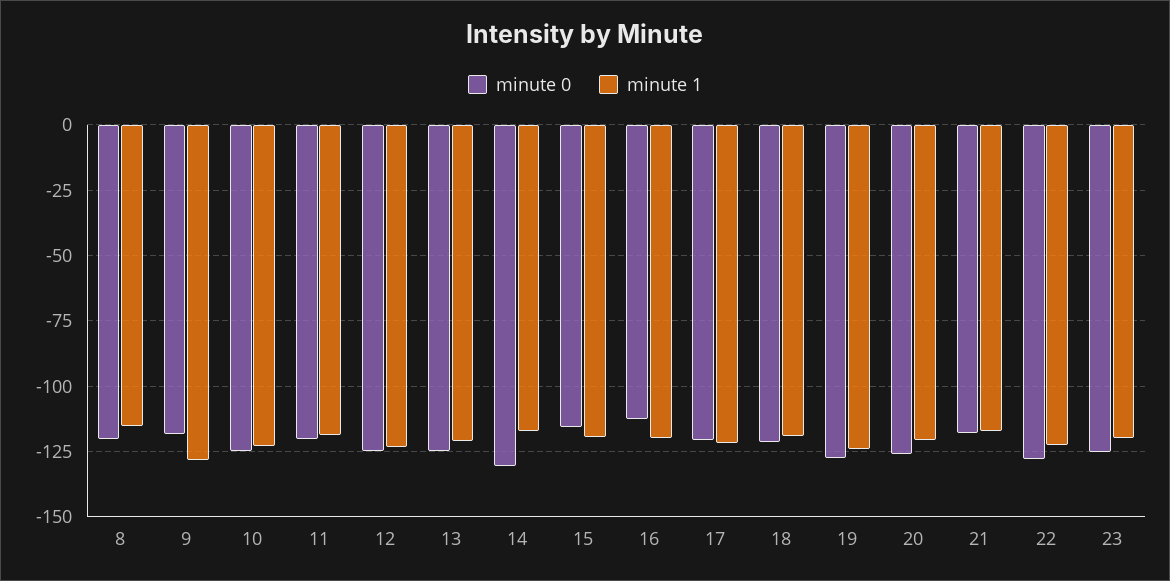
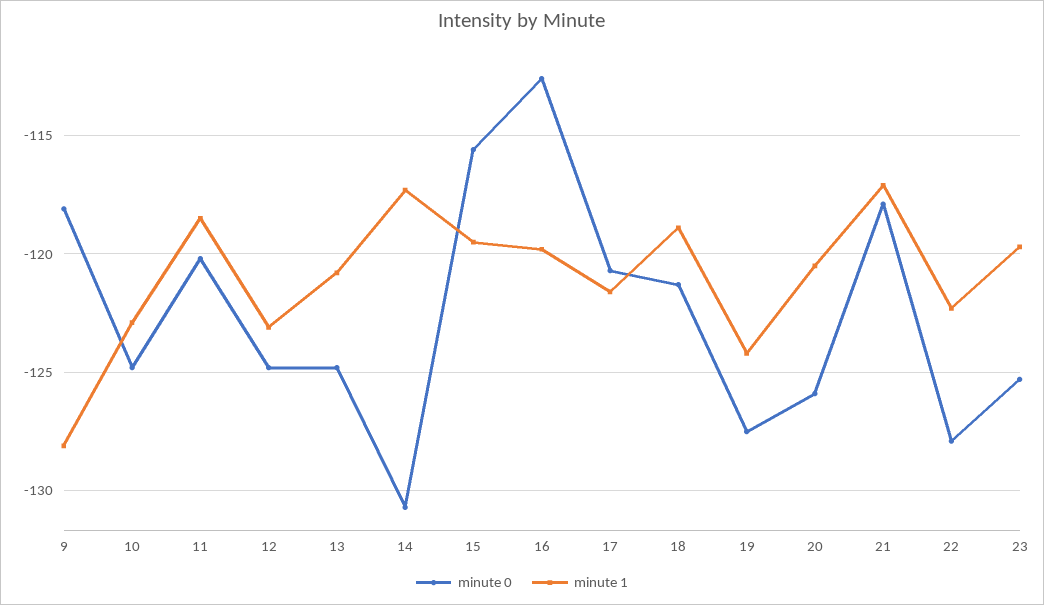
  {
    "minute 0": {
-     "8": -120,
      "9": -118,
      "10": -125,
      "11": -120,
      "12": -125,
      "13": -125,
      "14": -130.5,
      "15": -115.5,
      "16": -112.5,
      "17": -120.5,
      "18": -121.5,
      "19": -127.5,
      "20": -126,
      "21": -118,
      "22": -128,
      "23": -125.5
    },
    "minute 1": {
-     "8": -115,
      "9": -128,
      "10": -123,
      "11": -118.5,
      "12": -123,
      "13": -121,
      "14": -117.5,
      "15": -119.5,
      "16": -120,
      "17": -121.5,
      "18": -119,
      "19": -124,
      "20": -120.5,
      "21": -117,
      "22": -122.5,
      "23": -119.5
    }
  }

